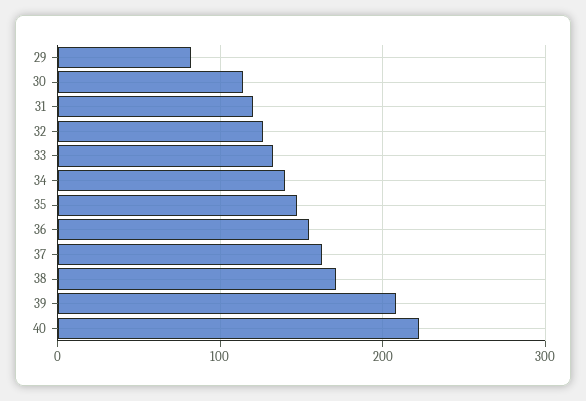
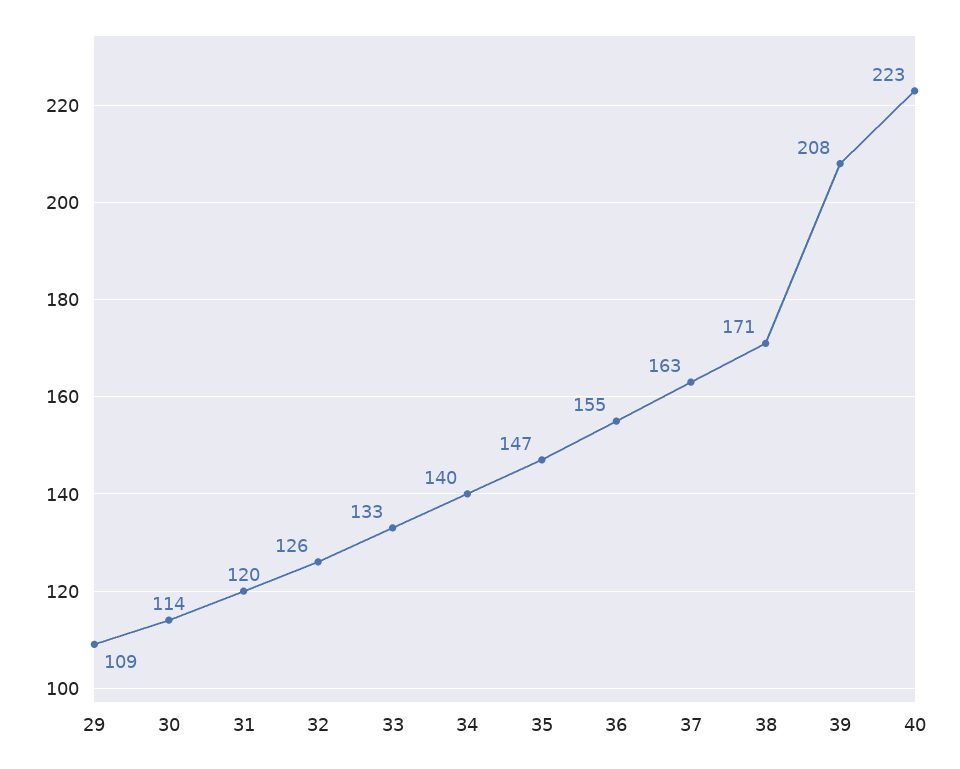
  {
-   "29": 80,
+   "29": 109,
    "30": 114,
    "31": 120,
    "32": 126,
    "33": 133,
    "34": 140,
    "35": 147,
    "36": 155,
    "37": 163,
    "38": 171,
    "39": 208,
    "40": 223
  }

